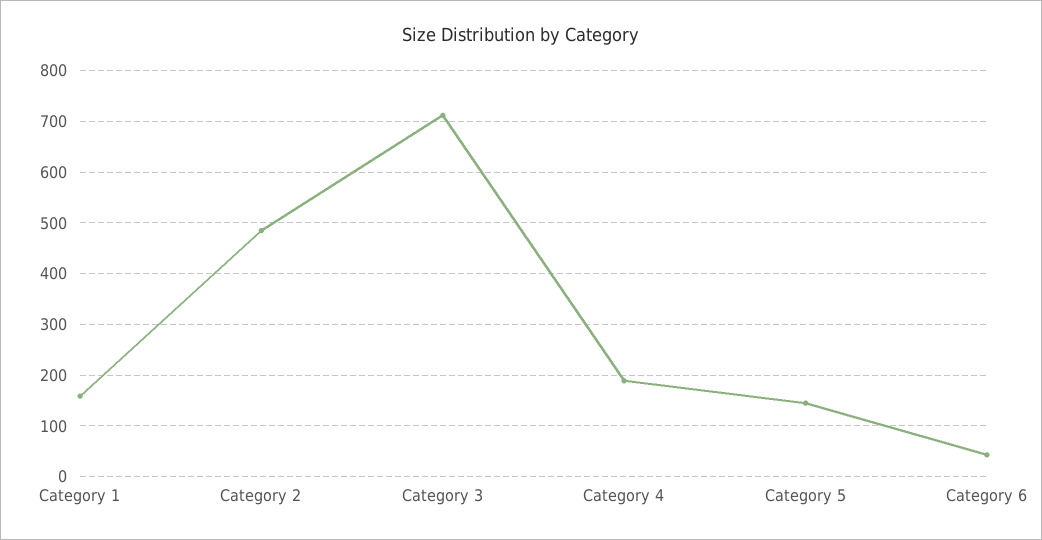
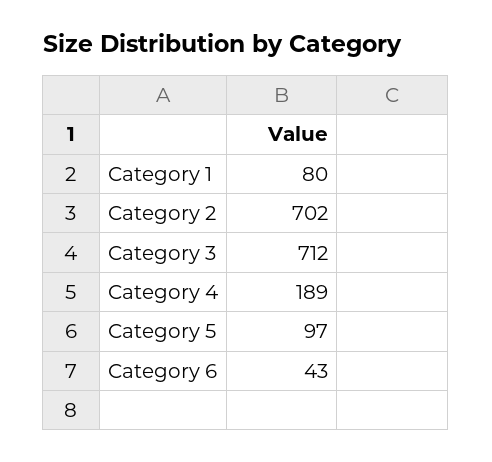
  {
-   "Category 1": 160,
+   "Category 1": 80,
-   "Category 2": 480,
+   "Category 2": 702,
    "Category 3": 712,
    "Category 4": 189,
-   "Category 5": 140,
+   "Category 5": 97,
    "Category 6": 43
  }

